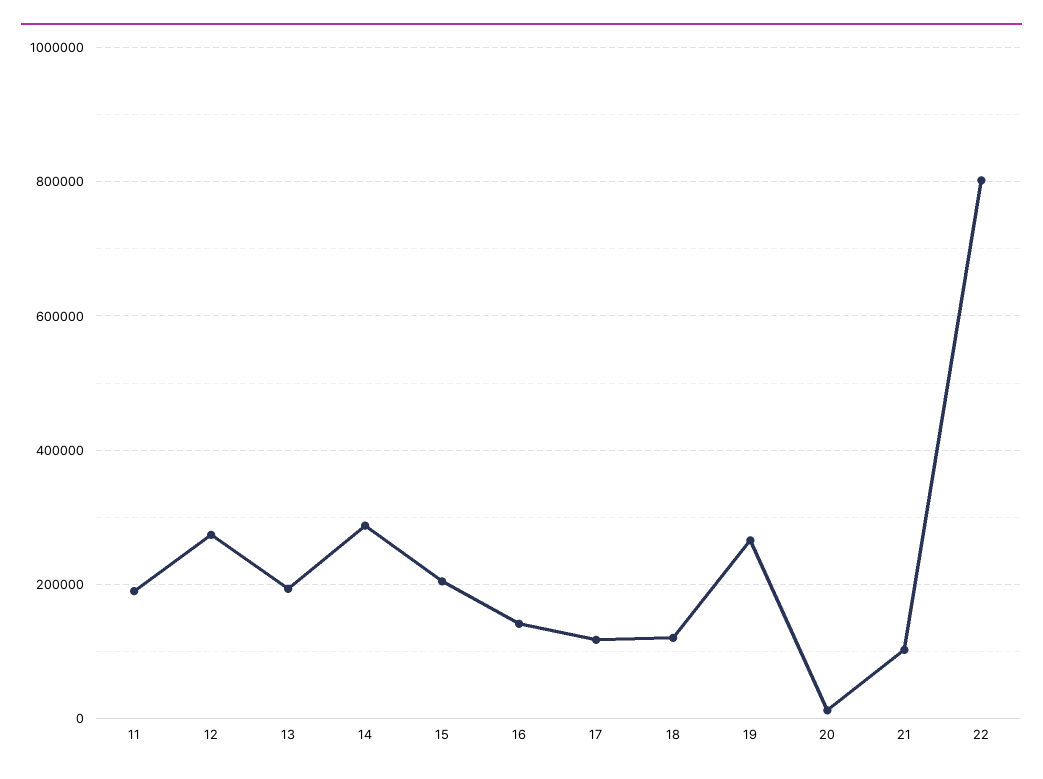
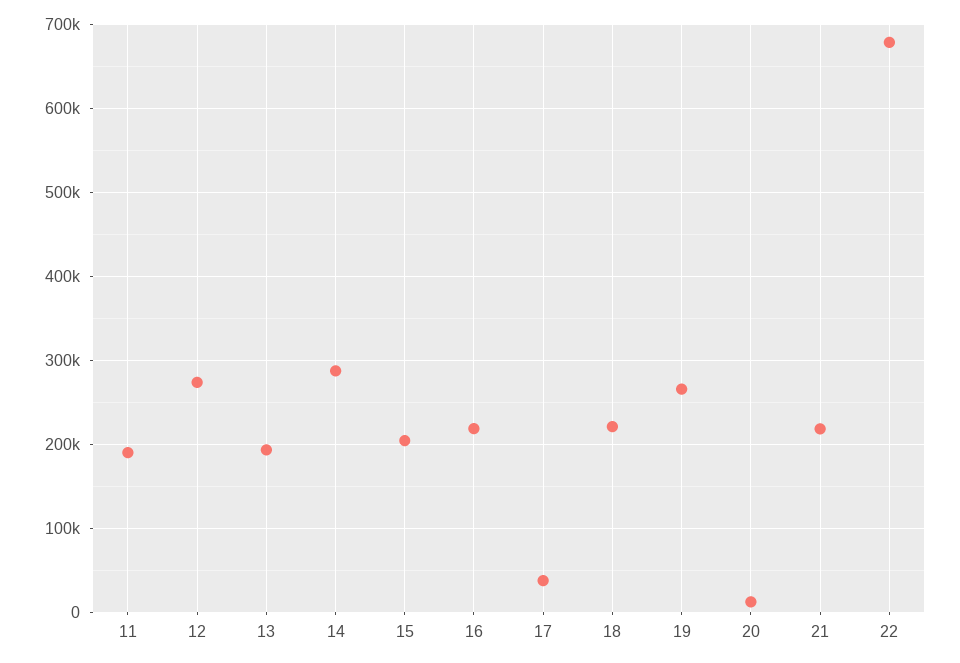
  {
    "11": 190000,
    "12": 270000,
    "13": 190000,
    "14": 290000,
    "15": 200000,
-   "16": 140000,
+   "16": 220000,
-   "17": 120000,
+   "17": 40000,
-   "18": 120000,
+   "18": 220000,
    "19": 270000,
    "20": 10000,
-   "21": 100000,
+   "21": 220000,
-   "22": 800000
+   "22": 680000
  }

